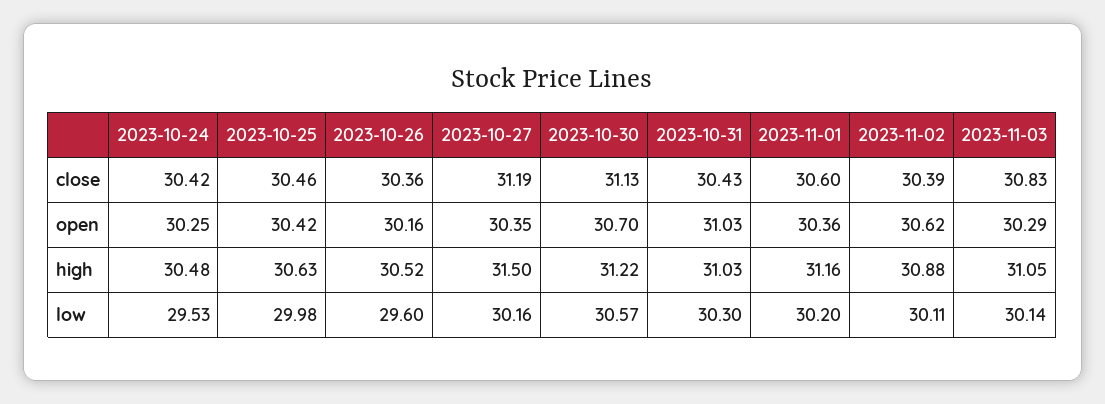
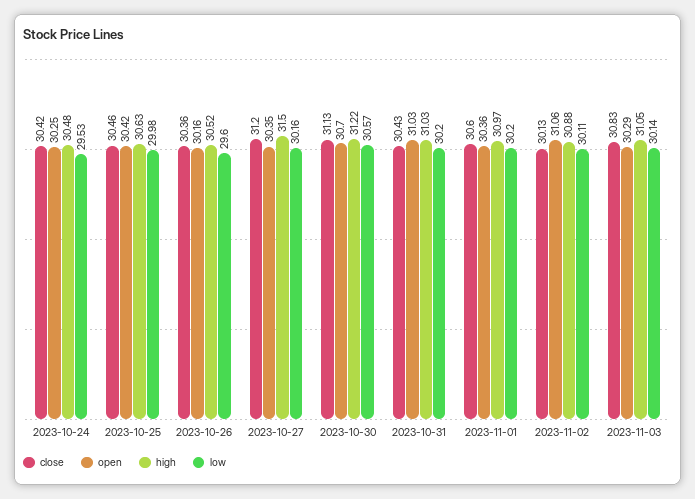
  {
    "close": {
      "2023-10-24": 30.42,
      "2023-10-25": 30.46,
      "2023-10-26": 30.36,
-     "2023-10-27": 31.19,
+     "2023-10-27": 31.2,
      "2023-10-30": 31.13,
      "2023-10-31": 30.43,
      "2023-11-01": 30.6,
-     "2023-11-02": 30.39,
+     "2023-11-02": 30.13,
      "2023-11-03": 30.83
    },
    "open": {
      "2023-10-24": 30.25,
      "2023-10-25": 30.42,
      "2023-10-26": 30.16,
      "2023-10-27": 30.35,
      "2023-10-30": 30.7,
      "2023-10-31": 31.03,
      "2023-11-01": 30.36,
-     "2023-11-02": 30.62,
+     "2023-11-02": 31.06,
      "2023-11-03": 30.29
    },
    "high": {
      "2023-10-24": 30.48,
      "2023-10-25": 30.63,
      "2023-10-26": 30.52,
      "2023-10-27": 31.5,
      "2023-10-30": 31.22,
      "2023-10-31": 31.03,
-     "2023-11-01": 31.16,
+     "2023-11-01": 30.97,
      "2023-11-02": 30.88,
      "2023-11-03": 31.05
    },
    "low": {
      "2023-10-24": 29.53,
      "2023-10-25": 29.98,
      "2023-10-26": 29.6,
      "2023-10-27": 30.16,
      "2023-10-30": 30.57,
-     "2023-10-31": 30.3,
+     "2023-10-31": 30.2,
      "2023-11-01": 30.2,
      "2023-11-02": 30.11,
      "2023-11-03": 30.14
    }
  }

